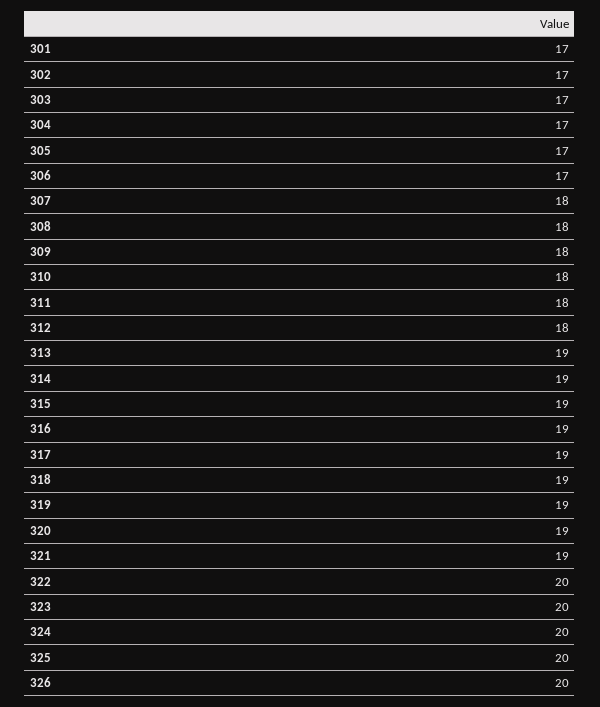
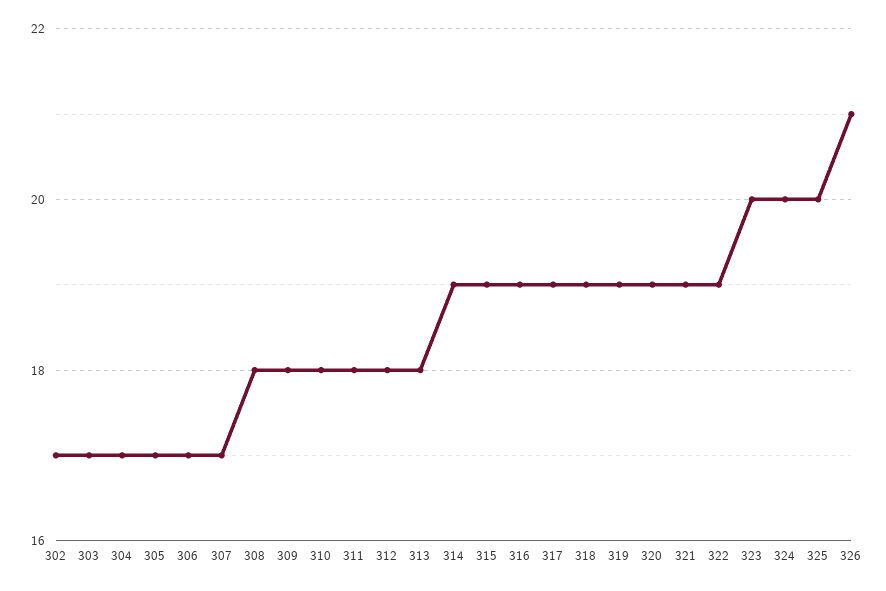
  {
-   "301": 17,
    "302": 17,
    "303": 17,
    "304": 17,
    "305": 17,
    "306": 17,
-   "307": 18,
+   "307": 17,
    "308": 18,
    "309": 18,
    "310": 18,
    "311": 18,
    "312": 18,
-   "313": 19,
+   "313": 18,
    "314": 19,
    "315": 19,
    "316": 19,
    "317": 19,
    "318": 19,
    "319": 19,
    "320": 19,
    "321": 19,
-   "322": 20,
+   "322": 19,
    "323": 20,
    "324": 20,
    "325": 20,
-   "326": 20
+   "326": 21
  }

